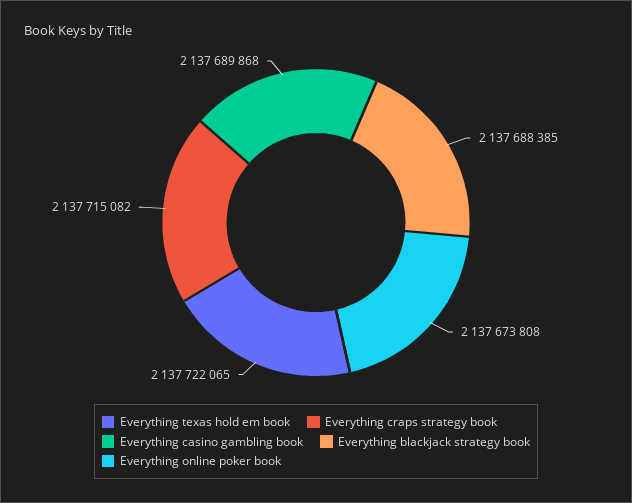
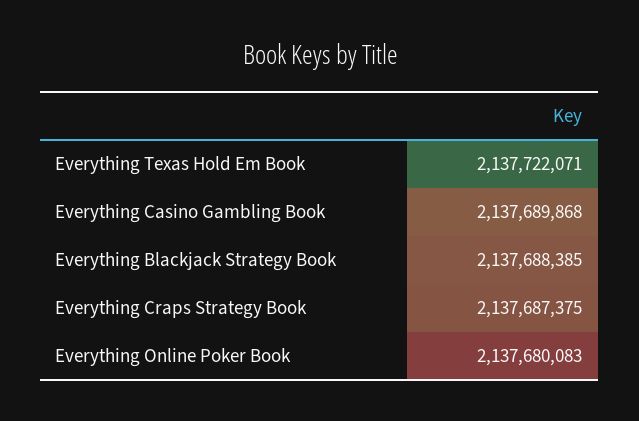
  {
-   "Everything texas hold em book": 2137722065,
+   "Everything texas hold em book": 2137722071,
-   "Everything craps strategy book": 2137715082,
+   "Everything craps strategy book": 2137687375,
    "Everything casino gambling book": 2137689868,
    "Everything blackjack strategy book": 2137688385,
-   "Everything online poker book": 2137673808
+   "Everything online poker book": 2137680083
  }

